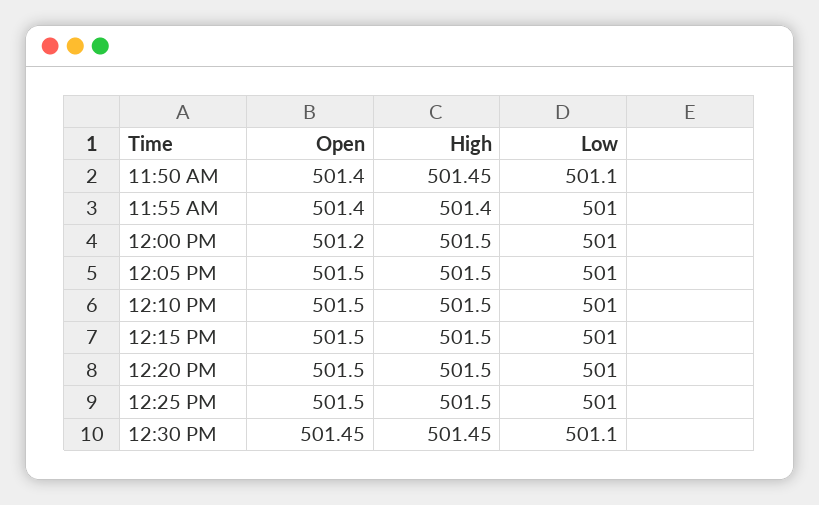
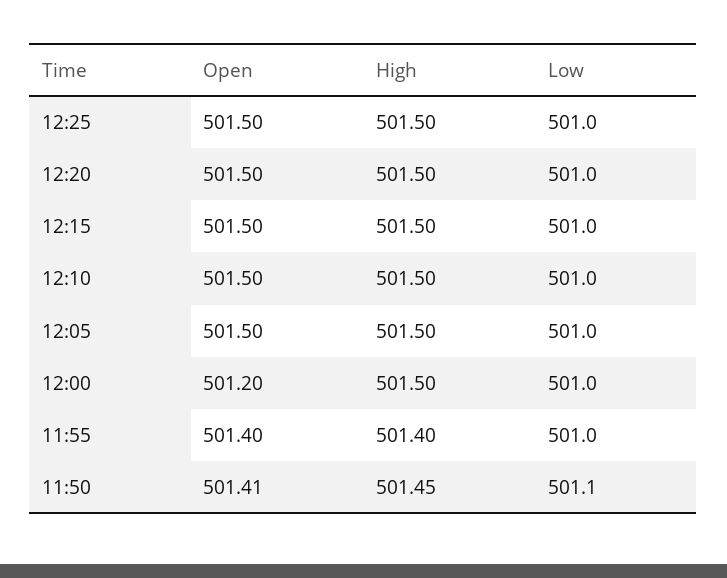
  {
    "Open": {
-     "11:50 AM": 501.4,
+     "11:50 AM": 501.41,
      "11:55 AM": 501.4,
      "12:00 PM": 501.2,
      "12:05 PM": 501.5,
      "12:10 PM": 501.5,
      "12:15 PM": 501.5,
      "12:20 PM": 501.5,
-     "12:25 PM": 501.5,
+     "12:25 PM": 501.5
-     "12:30 PM": 501.45
    },
    "High": {
      "11:50 AM": 501.45,
      "11:55 AM": 501.4,
      "12:00 PM": 501.5,
      "12:05 PM": 501.5,
      "12:10 PM": 501.5,
      "12:15 PM": 501.5,
      "12:20 PM": 501.5,
-     "12:25 PM": 501.5,
+     "12:25 PM": 501.5
-     "12:30 PM": 501.45
    },
    "Low": {
      "11:50 AM": 501.1,
      "11:55 AM": 501,
      "12:00 PM": 501,
      "12:05 PM": 501,
      "12:10 PM": 501,
      "12:15 PM": 501,
      "12:20 PM": 501,
-     "12:25 PM": 501,
+     "12:25 PM": 501
-     "12:30 PM": 501.1
    }
  }

